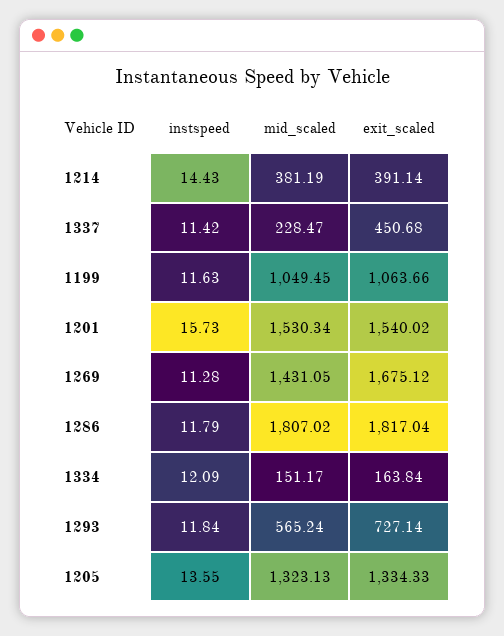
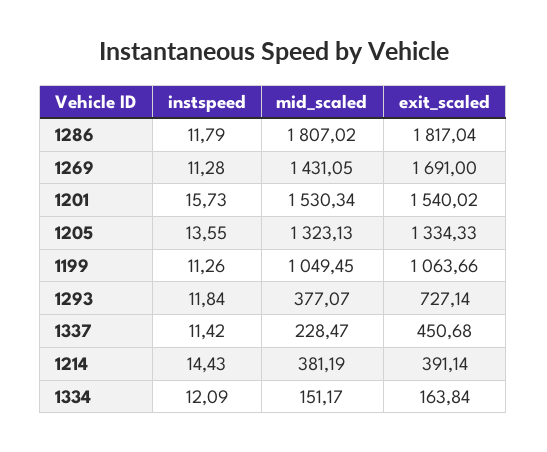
  {
    "instspeed": {
      "1214": 14.43,
      "1337": 11.42,
-     "1199": 11.63,
+     "1199": 11.26,
      "1201": 15.73,
      "1269": 11.28,
      "1286": 11.79,
      "1334": 12.09,
      "1293": 11.84,
      "1205": 13.55
    },
    "mid_scaled": {
      "1214": 381.19,
      "1337": 228.47,
      "1199": 1049.45,
      "1201": 1530.34,
      "1269": 1431.05,
      "1286": 1807.02,
      "1334": 151.17,
-     "1293": 565.24,
+     "1293": 377.07,
      "1205": 1323.13
    },
    "exit_scaled": {
      "1214": 391.14,
      "1337": 450.68,
      "1199": 1063.66,
      "1201": 1540.02,
-     "1269": 1675.12,
+     "1269": 1691,
      "1286": 1817.04,
      "1334": 163.84,
      "1293": 727.14,
      "1205": 1334.33
    }
  }

